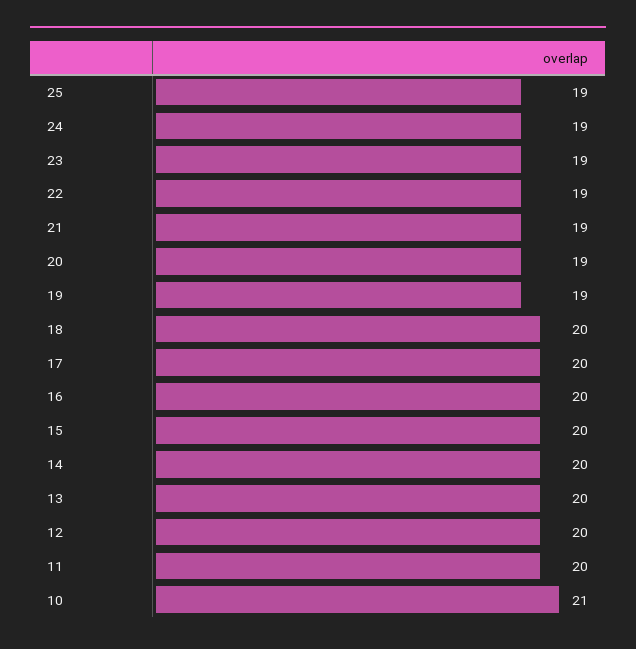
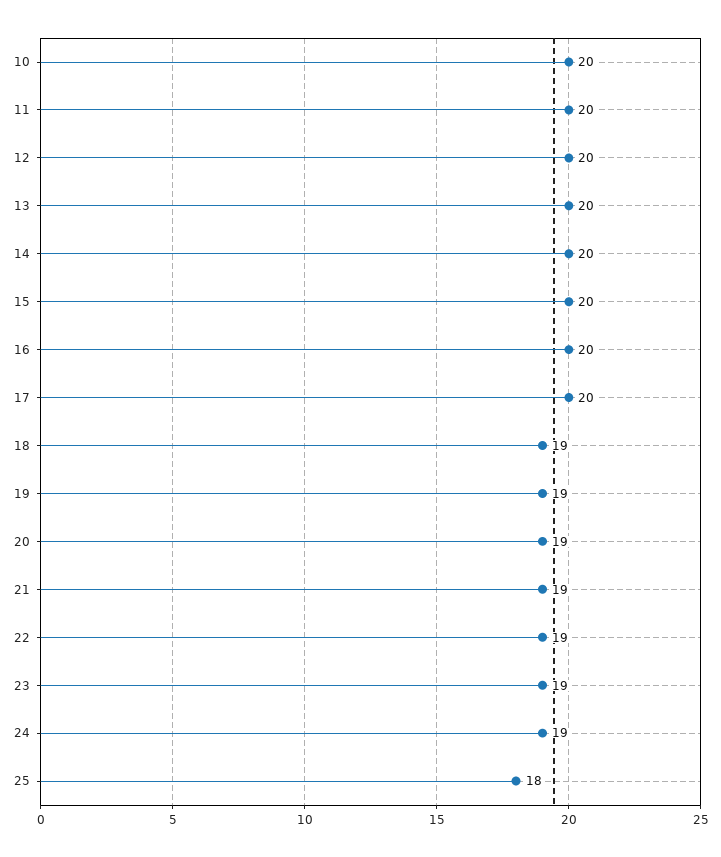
  {
-   "25": 19,
+   "25": 18,
    "24": 19,
    "23": 19,
    "22": 19,
    "21": 19,
    "20": 19,
    "19": 19,
-   "18": 20,
+   "18": 19,
    "17": 20,
    "16": 20,
    "15": 20,
    "14": 20,
    "13": 20,
    "12": 20,
    "11": 20,
-   "10": 21
+   "10": 20
  }

